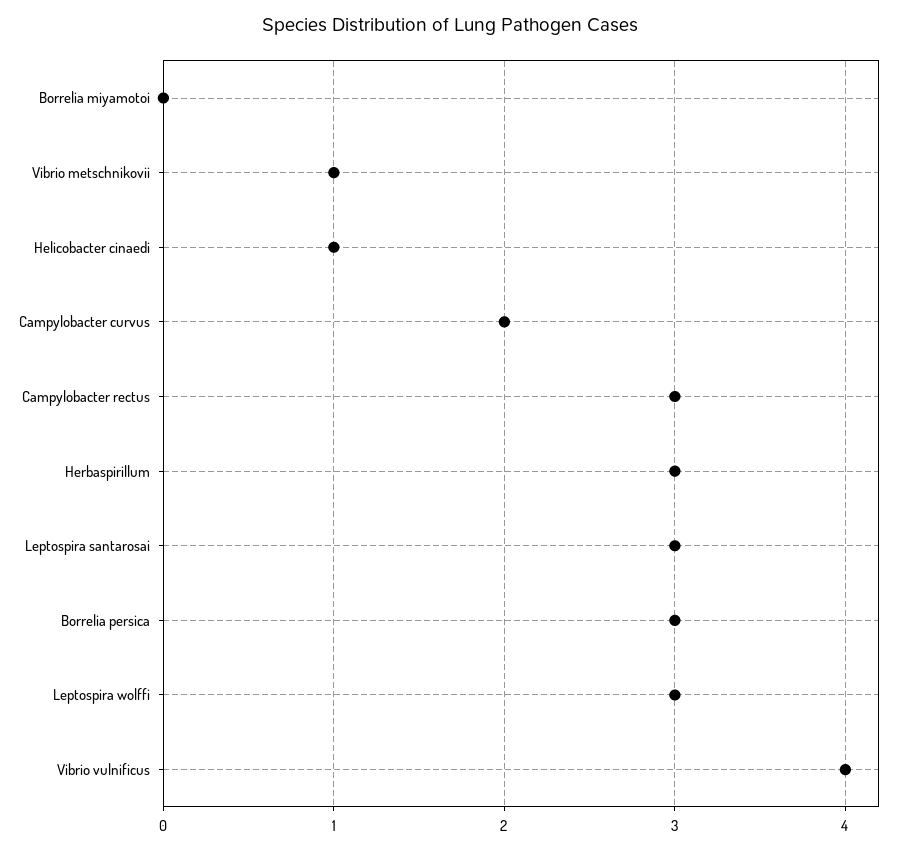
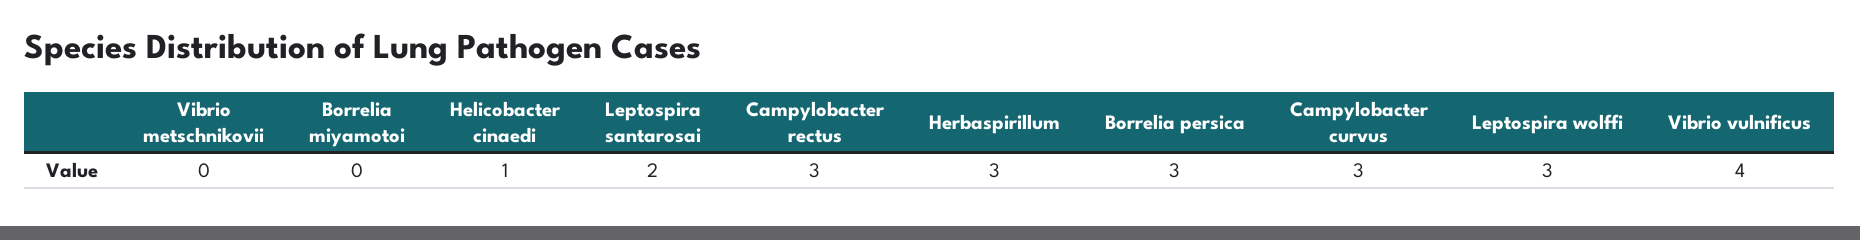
  {
    "Borrelia miyamotoi": 0,
-   "Vibrio metschnikovii": 1,
+   "Vibrio metschnikovii": 0,
    "Helicobacter cinaedi": 1,
-   "Campylobacter curvus": 2,
+   "Campylobacter curvus": 3,
    "Campylobacter rectus": 3,
    "Herbaspirillum": 3,
-   "Leptospira santarosai": 3,
+   "Leptospira santarosai": 2,
    "Borrelia persica": 3,
    "Leptospira wolffi": 3,
    "Vibrio vulnificus": 4
  }

